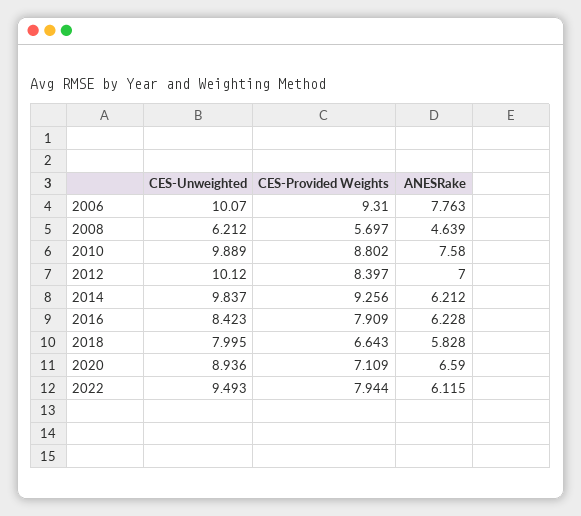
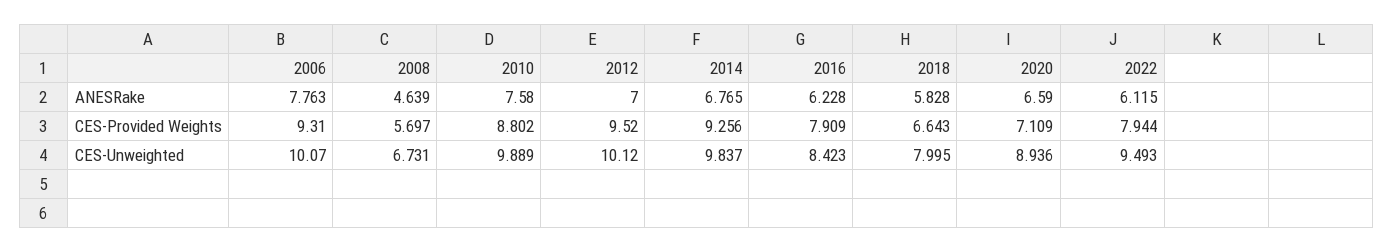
  {
    "CES-Unweighted": {
      "2006": 10.07,
-     "2008": 6.212,
+     "2008": 6.731,
      "2010": 9.889,
      "2012": 10.12,
      "2014": 9.837,
      "2016": 8.423,
      "2018": 7.995,
      "2020": 8.936,
      "2022": 9.493
    },
    "CES-Provided Weights": {
      "2006": 9.31,
      "2008": 5.697,
      "2010": 8.802,
-     "2012": 8.397,
+     "2012": 9.52,
      "2014": 9.256,
      "2016": 7.909,
      "2018": 6.643,
      "2020": 7.109,
      "2022": 7.944
    },
    "ANESRake": {
      "2006": 7.763,
      "2008": 4.639,
      "2010": 7.58,
      "2012": 7,
-     "2014": 6.212,
+     "2014": 6.765,
      "2016": 6.228,
      "2018": 5.828,
      "2020": 6.59,
      "2022": 6.115
    }
  }

